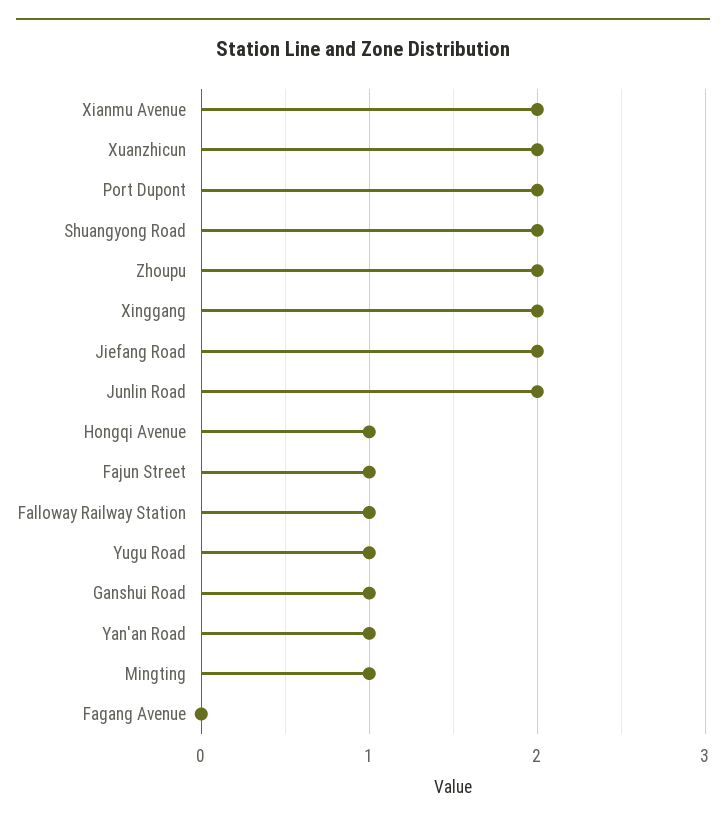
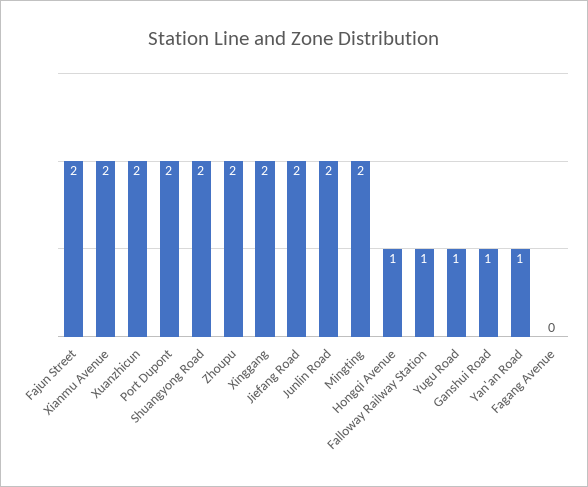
  {
    "Xianmu Avenue": 2,
    "Xuanzhicun": 2,
    "Port Dupont": 2,
    "Shuangyong Road": 2,
    "Zhoupu": 2,
    "Xinggang": 2,
    "Jiefang Road": 2,
    "Junlin Road": 2,
    "Hongqi Avenue": 1,
-   "Fajun Street": 1,
+   "Fajun Street": 2,
    "Falloway Railway Station": 1,
    "Yugu Road": 1,
    "Ganshui Road": 1,
    "Yan'an Road": 1,
-   "Mingting": 1,
+   "Mingting": 2,
    "Fagang Avenue": 0
  }

